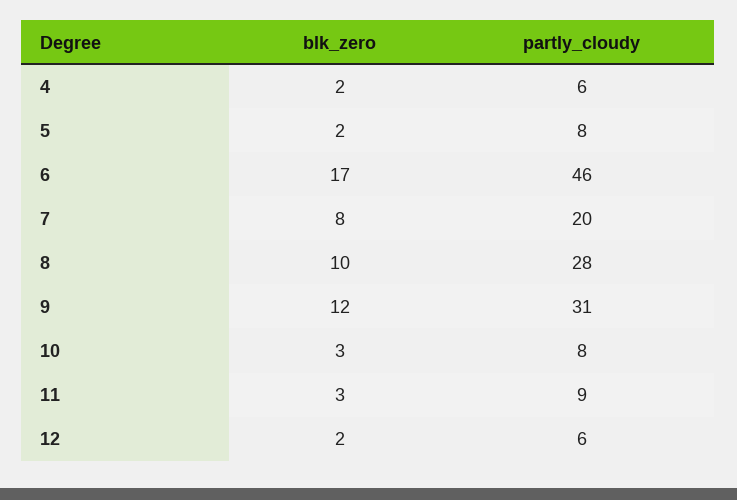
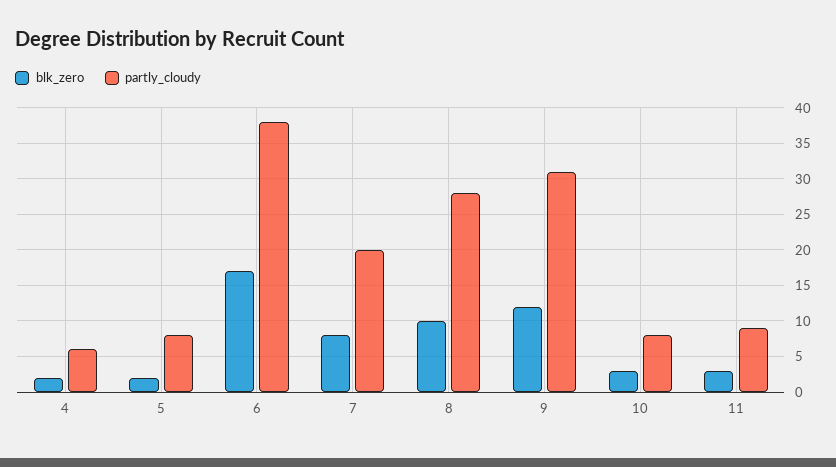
  {
    "blk_zero": {
      "4": 2,
      "5": 2,
      "6": 17,
      "7": 8,
      "8": 10,
      "9": 12,
      "10": 3,
-     "11": 3,
+     "11": 3
-     "12": 2
    },
    "partly_cloudy": {
      "4": 6,
      "5": 8,
-     "6": 46,
+     "6": 38,
      "7": 20,
      "8": 28,
      "9": 31,
      "10": 8,
-     "11": 9,
+     "11": 9
-     "12": 6
    }
  }

